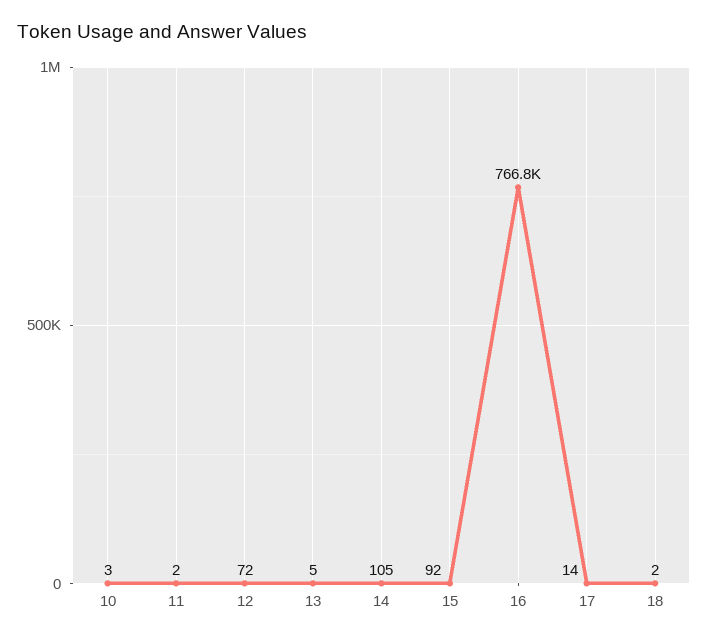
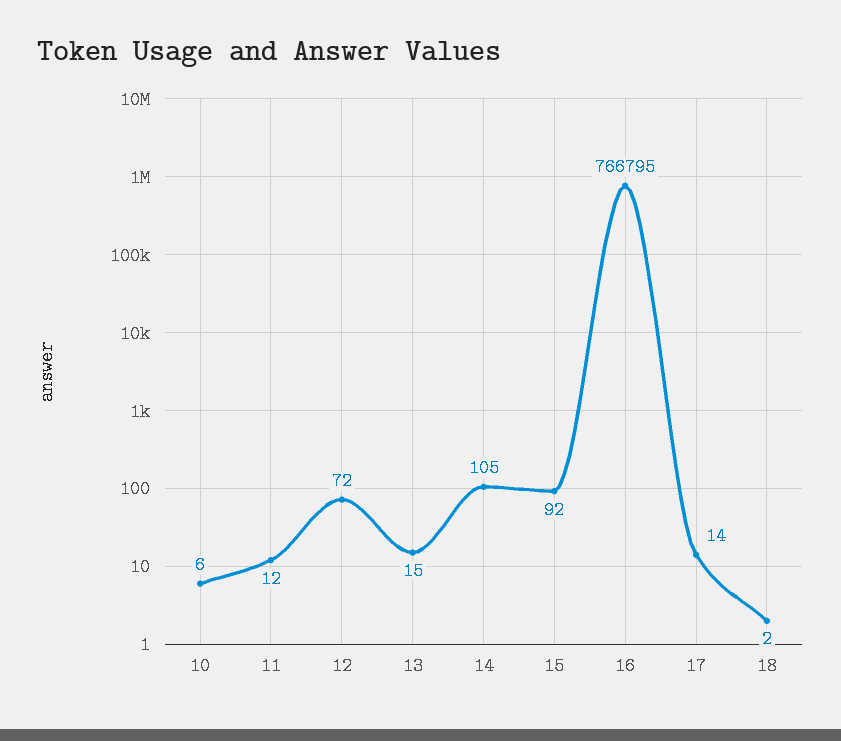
  {
-   "10": 3,
+   "10": 6,
-   "11": 2,
+   "11": 12,
    "12": 72,
-   "13": 5,
+   "13": 15,
    "14": 105,
    "15": 92,
    "16": 766795,
    "17": 14,
    "18": 2
  }

